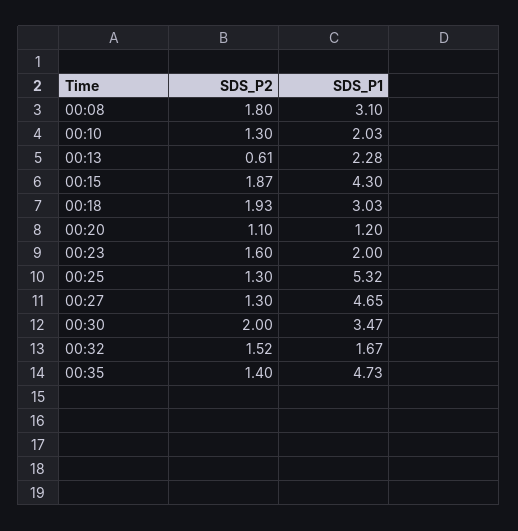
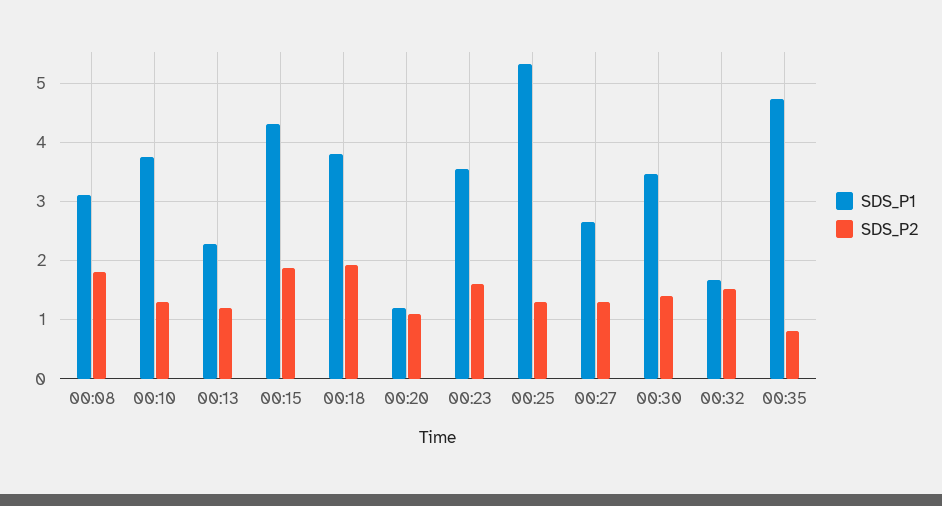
  {
    "SDS_P2": {
      "00:08": 1.8,
      "00:10": 1.3,
-     "00:13": 0.61,
+     "00:13": 1.2,
      "00:15": 1.87,
      "00:18": 1.93,
      "00:20": 1.1,
      "00:23": 1.6,
      "00:25": 1.3,
      "00:27": 1.3,
-     "00:30": 2,
+     "00:30": 1.4,
      "00:32": 1.52,
-     "00:35": 1.4
+     "00:35": 0.8
    },
    "SDS_P1": {
      "00:08": 3.1,
-     "00:10": 2.03,
+     "00:10": 3.8,
      "00:13": 2.28,
      "00:15": 4.3,
-     "00:18": 3.03,
+     "00:18": 3.8,
      "00:20": 1.2,
-     "00:23": 2,
+     "00:23": 3.6,
      "00:25": 5.32,
-     "00:27": 4.65,
+     "00:27": 2.6,
      "00:30": 3.47,
      "00:32": 1.67,
      "00:35": 4.73
    }
  }

